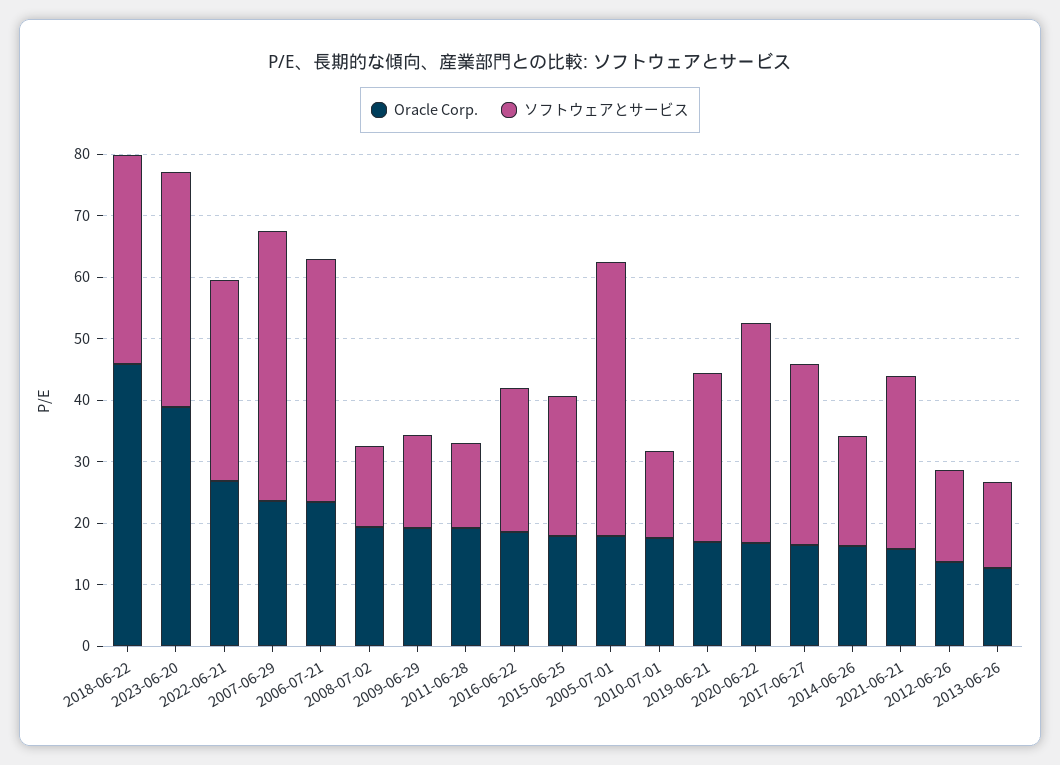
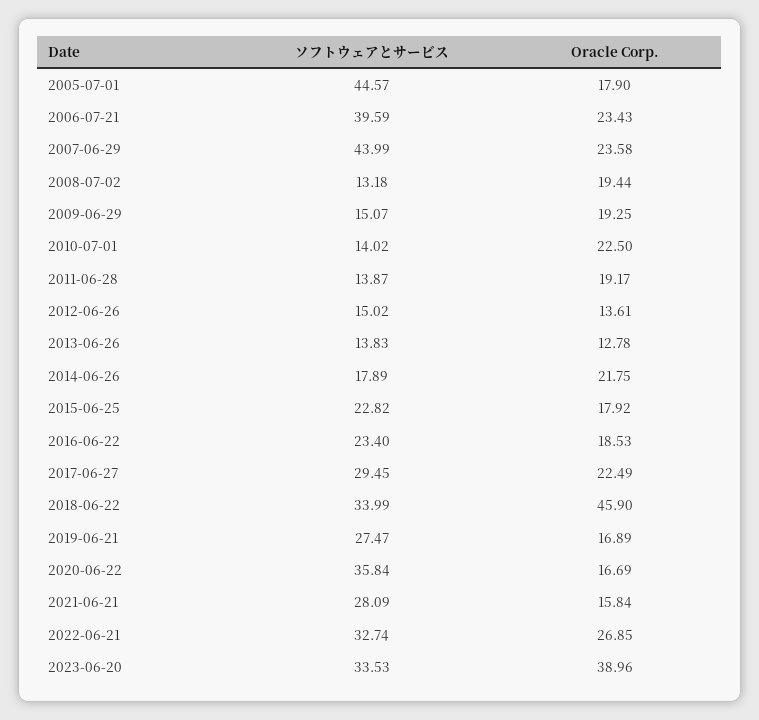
  {
    "Oracle Corp.": {
      "2018-06-22": 45.9,
      "2023-06-20": 38.96,
      "2022-06-21": 26.85,
      "2007-06-29": 23.58,
      "2006-07-21": 23.43,
      "2008-07-02": 19.44,
      "2009-06-29": 19.25,
      "2011-06-28": 19.17,
      "2016-06-22": 18.53,
      "2015-06-25": 17.92,
      "2005-07-01": 17.9,
-     "2010-07-01": 18,
+     "2010-07-01": 22.5,
      "2019-06-21": 16.89,
      "2020-06-22": 16.69,
-     "2017-06-27": 16,
+     "2017-06-27": 22.49,
-     "2014-06-26": 16,
+     "2014-06-26": 21.75,
      "2021-06-21": 15.84,
      "2012-06-26": 13.61,
      "2013-06-26": 12.78
    },
    "ソフトウェアとサービス": {
      "2018-06-22": 33.99,
-     "2023-06-20": 38,
+     "2023-06-20": 33.53,
      "2022-06-21": 32.74,
      "2007-06-29": 43.99,
      "2006-07-21": 39.59,
      "2008-07-02": 13.18,
      "2009-06-29": 15.07,
      "2011-06-28": 13.87,
      "2016-06-22": 23.4,
      "2015-06-25": 22.82,
      "2005-07-01": 44.57,
      "2010-07-01": 14.02,
      "2019-06-21": 27.47,
      "2020-06-22": 35.84,
      "2017-06-27": 29.45,
      "2014-06-26": 17.89,
      "2021-06-21": 28.09,
      "2012-06-26": 15.02,
      "2013-06-26": 13.83
    }
  }

